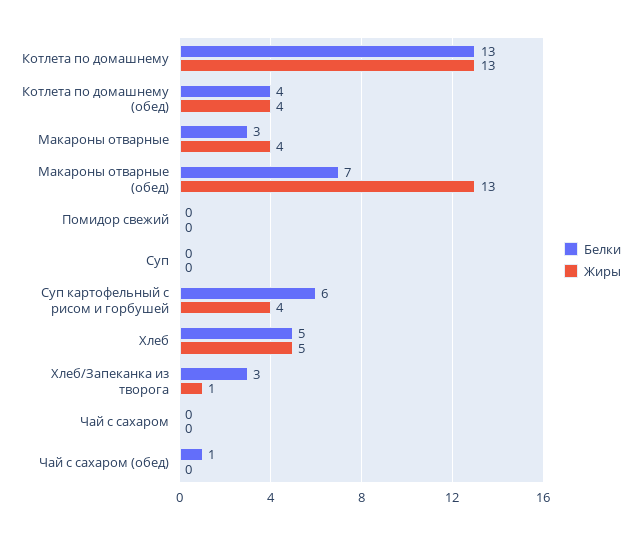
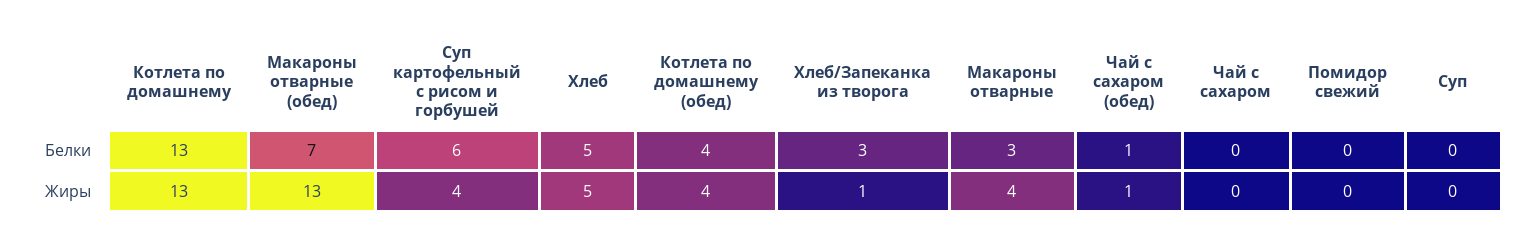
  {
    "Белки": {
      "Котлета по домашнему": 13,
      "Котлета по домашнему (обед)": 4,
      "Макароны отварные": 3,
      "Макароны отварные (обед)": 7,
      "Помидор свежий": 0,
      "Суп": 0,
      "Суп картофельный с рисом и горбушей": 6,
      "Хлеб": 5,
      "Хлеб/Запеканка из творога": 3,
      "Чай с сахаром": 0,
      "Чай с сахаром (обед)": 1
    },
    "Жиры": {
      "Котлета по домашнему": 13,
      "Котлета по домашнему (обед)": 4,
      "Макароны отварные": 4,
      "Макароны отварные (обед)": 13,
      "Помидор свежий": 0,
      "Суп": 0,
      "Суп картофельный с рисом и горбушей": 4,
      "Хлеб": 5,
      "Хлеб/Запеканка из творога": 1,
      "Чай с сахаром": 0,
-     "Чай с сахаром (обед)": 0
+     "Чай с сахаром (обед)": 1
    }
  }

